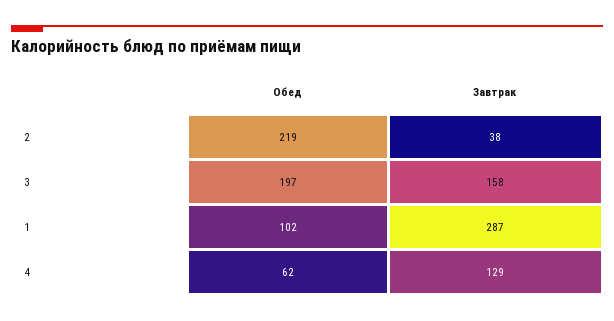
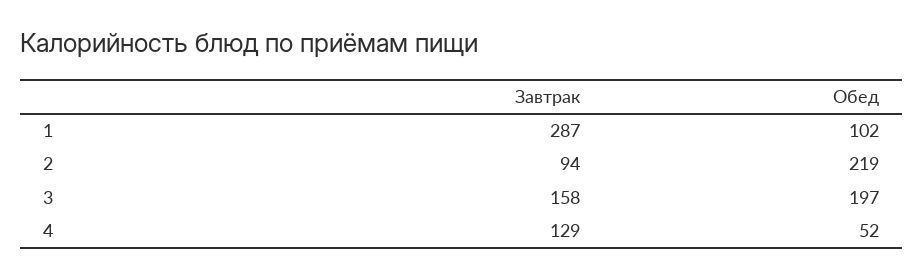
  {
    "Обед": {
      "2": 219,
      "3": 197,
      "1": 102,
-     "4": 62
+     "4": 52
    },
    "Завтрак": {
-     "2": 38,
+     "2": 94,
      "3": 158,
      "1": 287,
      "4": 129
    }
  }

